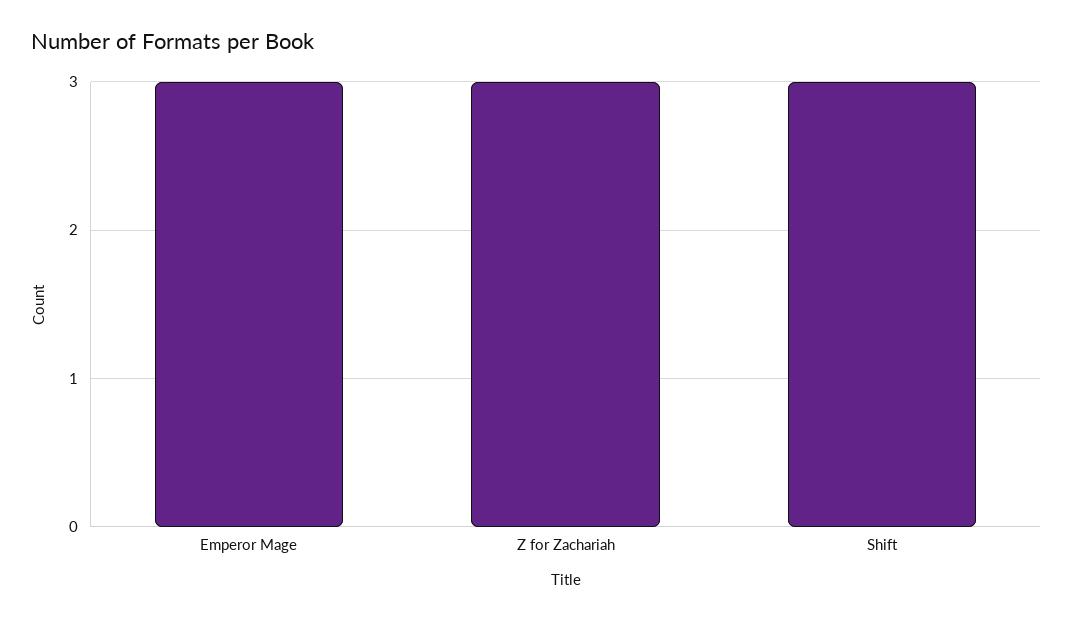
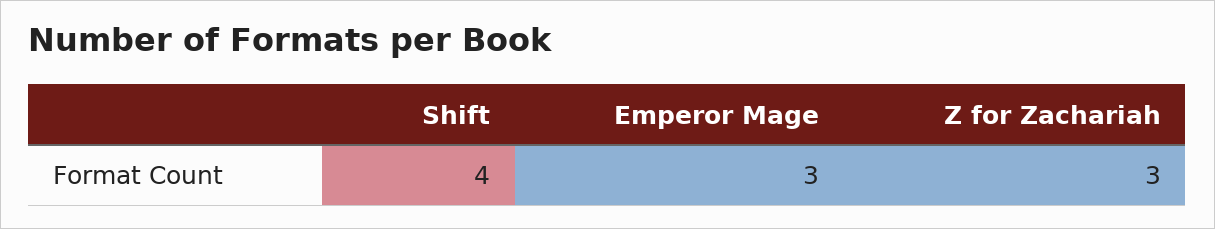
  {
    "Emperor Mage": 3,
    "Z for Zachariah": 3,
-   "Shift": 3
+   "Shift": 4
  }

